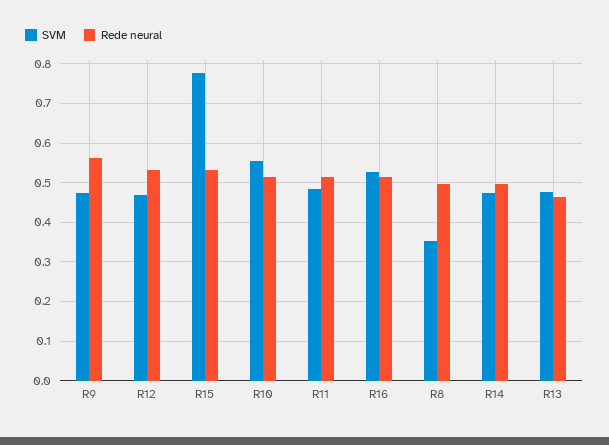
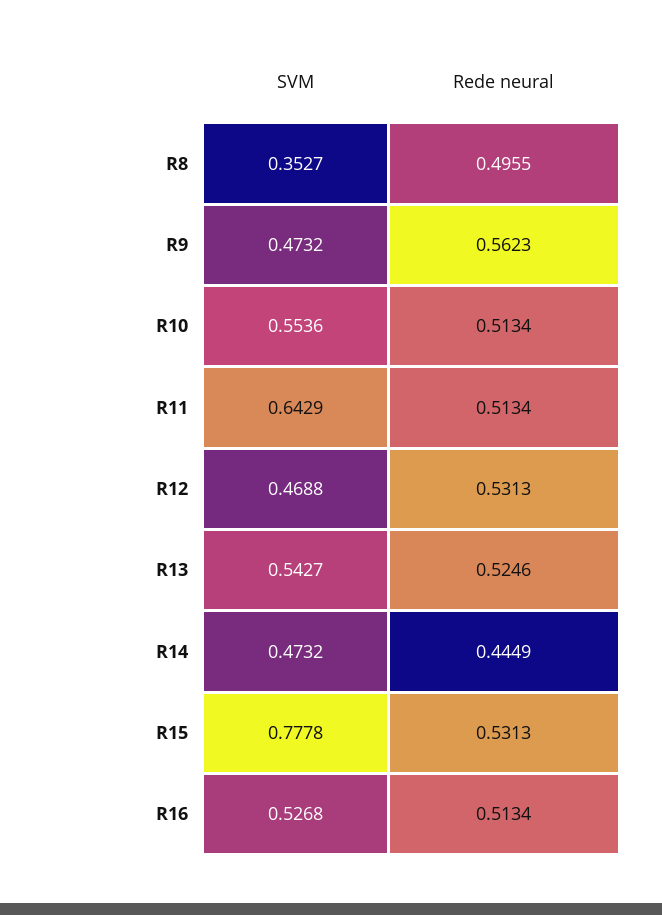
  {
    "SVM": {
      "R9": 0.4732,
      "R12": 0.4688,
      "R15": 0.7778,
      "R10": 0.5536,
-     "R11": 0.48,
+     "R11": 0.6429,
      "R16": 0.5268,
      "R8": 0.3527,
      "R14": 0.4732,
-     "R13": 0.48
+     "R13": 0.5427
    },
    "Rede neural": {
      "R9": 0.5623,
      "R12": 0.5313,
      "R15": 0.5313,
      "R10": 0.5134,
      "R11": 0.5134,
      "R16": 0.5134,
      "R8": 0.4955,
-     "R14": 0.5,
+     "R14": 0.4449,
-     "R13": 0.46
+     "R13": 0.5246
    }
  }

